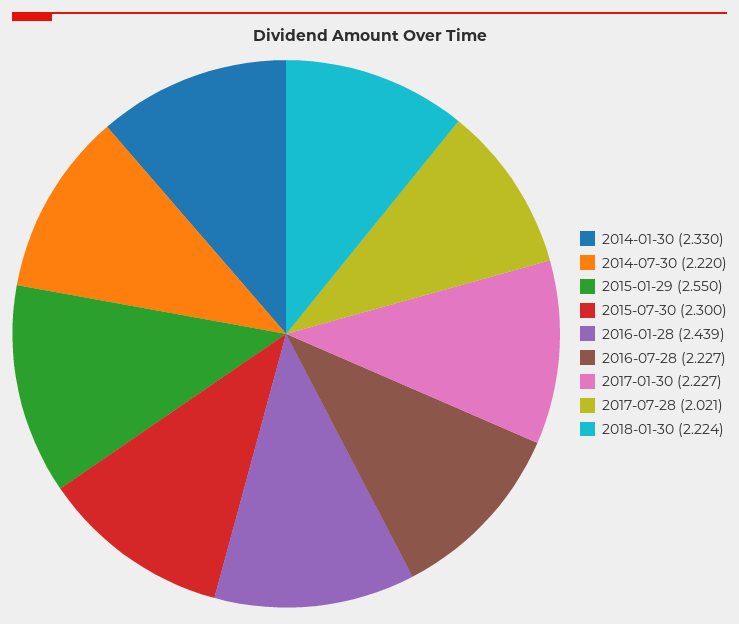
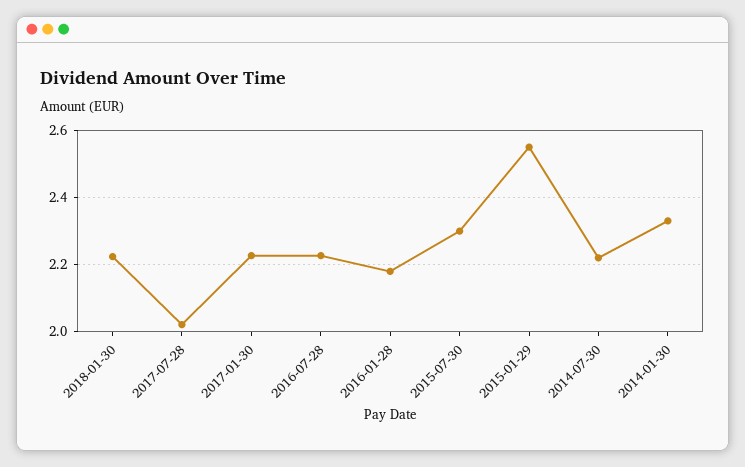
  {
    "2014-01-30": 2.33,
    "2014-07-30": 2.22,
    "2015-01-29": 2.55,
    "2015-07-30": 2.3,
-   "2016-01-28": 2.439,
+   "2016-01-28": 2.18,
    "2016-07-28": 2.227,
    "2017-01-30": 2.227,
    "2017-07-28": 2.021,
    "2018-01-30": 2.224
  }

